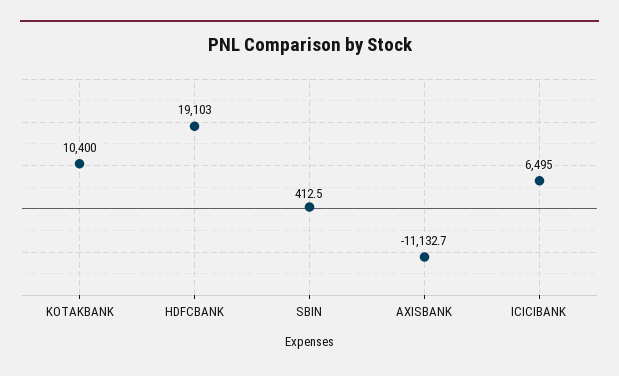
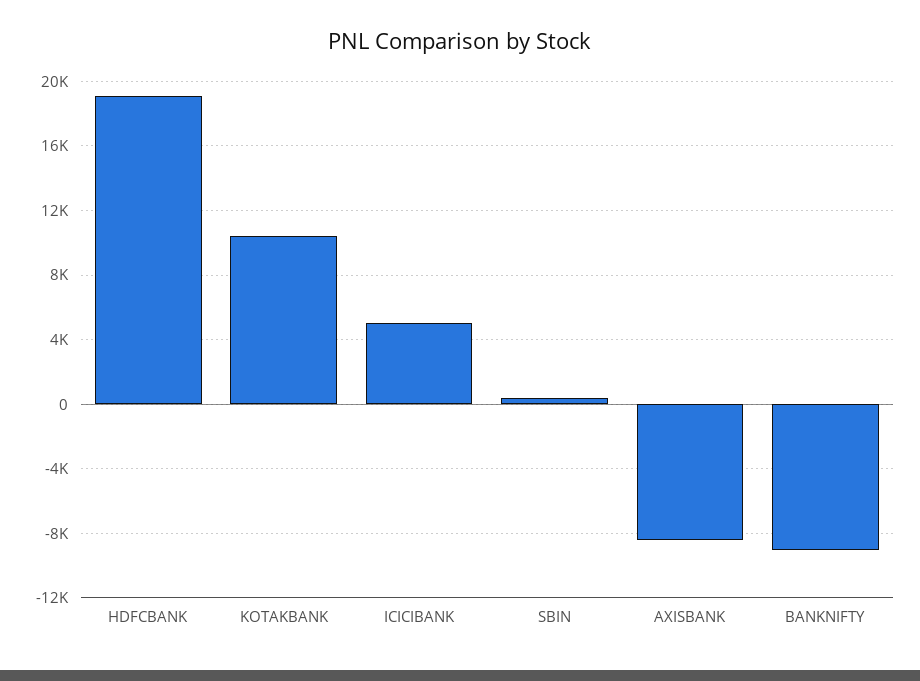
  {
    "KOTAKBANK": 10400,
    "HDFCBANK": 19103,
    "SBIN": 412.5,
-   "AXISBANK": -11132.7,
+   "AXISBANK": -8500,
-   "ICICIBANK": 6495
+   "ICICIBANK": 5000,
+   "BANKNIFTY": -9000
  }

